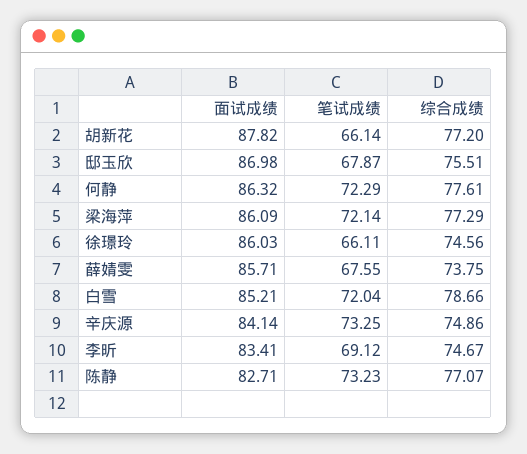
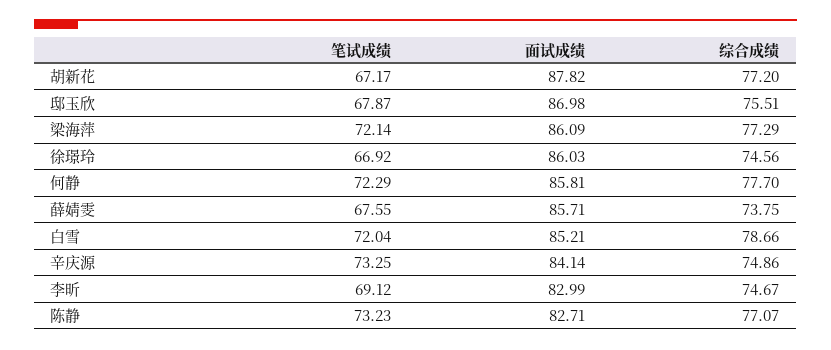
  {
    "面试成绩": {
      "胡新花": 87.82,
      "邸玉欣": 86.98,
-     "何静": 86.32,
+     "何静": 85.81,
      "梁海萍": 86.09,
      "徐璟玲": 86.03,
      "薛婧雯": 85.71,
      "白雪": 85.21,
      "辛庆源": 84.14,
-     "李昕": 83.41,
+     "李昕": 82.99,
      "陈静": 82.71
    },
    "笔试成绩": {
-     "胡新花": 66.14,
+     "胡新花": 67.17,
      "邸玉欣": 67.87,
      "何静": 72.29,
      "梁海萍": 72.14,
-     "徐璟玲": 66.11,
+     "徐璟玲": 66.92,
      "薛婧雯": 67.55,
      "白雪": 72.04,
      "辛庆源": 73.25,
      "李昕": 69.12,
      "陈静": 73.23
    },
    "综合成绩": {
      "胡新花": 77.2,
      "邸玉欣": 75.51,
-     "何静": 77.61,
+     "何静": 77.7,
      "梁海萍": 77.29,
      "徐璟玲": 74.56,
      "薛婧雯": 73.75,
      "白雪": 78.66,
      "辛庆源": 74.86,
      "李昕": 74.67,
      "陈静": 77.07
    }
  }

